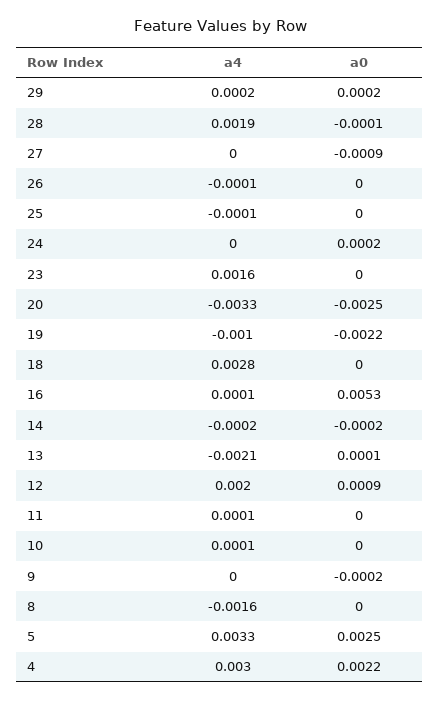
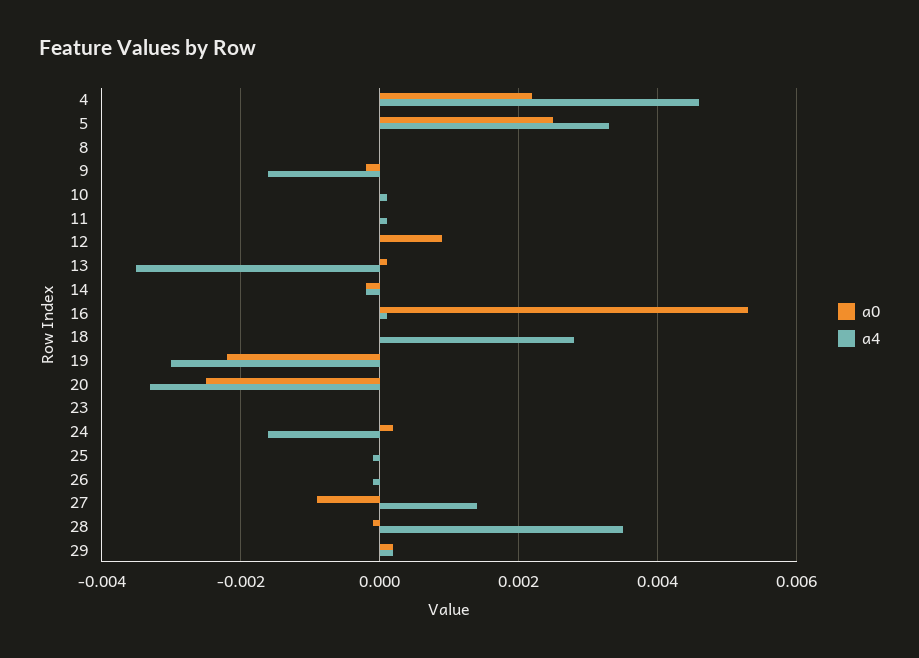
  {
    "a4": {
      "29": 0.0002,
-     "28": 0.0019,
+     "28": 0.0035,
-     "27": 0,
+     "27": 0.0015,
      "26": -0.0001,
      "25": -0.0001,
-     "24": 0,
+     "24": -0.0015,
-     "23": 0.0016,
+     "23": 0,
      "20": -0.0033,
-     "19": -0.001,
+     "19": -0.003,
      "18": 0.0028,
      "16": 0.0001,
      "14": -0.0002,
-     "13": -0.0021,
+     "13": -0.0035,
-     "12": 0.002,
+     "12": 0,
      "11": 0.0001,
      "10": 0.0001,
-     "9": 0,
+     "9": -0.0015,
-     "8": -0.0016,
+     "8": 0,
      "5": 0.0033,
-     "4": 0.003
+     "4": 0.0045
    },
    "a0": {
      "29": 0.0002,
      "28": -0.0001,
      "27": -0.0009,
      "26": 0,
      "25": 0,
      "24": 0.0002,
      "23": 0,
      "20": -0.0025,
      "19": -0.0022,
      "18": 0,
      "16": 0.0053,
      "14": -0.0002,
      "13": 0.0001,
      "12": 0.0009,
      "11": 0,
      "10": 0,
      "9": -0.0002,
      "8": 0,
      "5": 0.0025,
      "4": 0.0022
    }
  }

